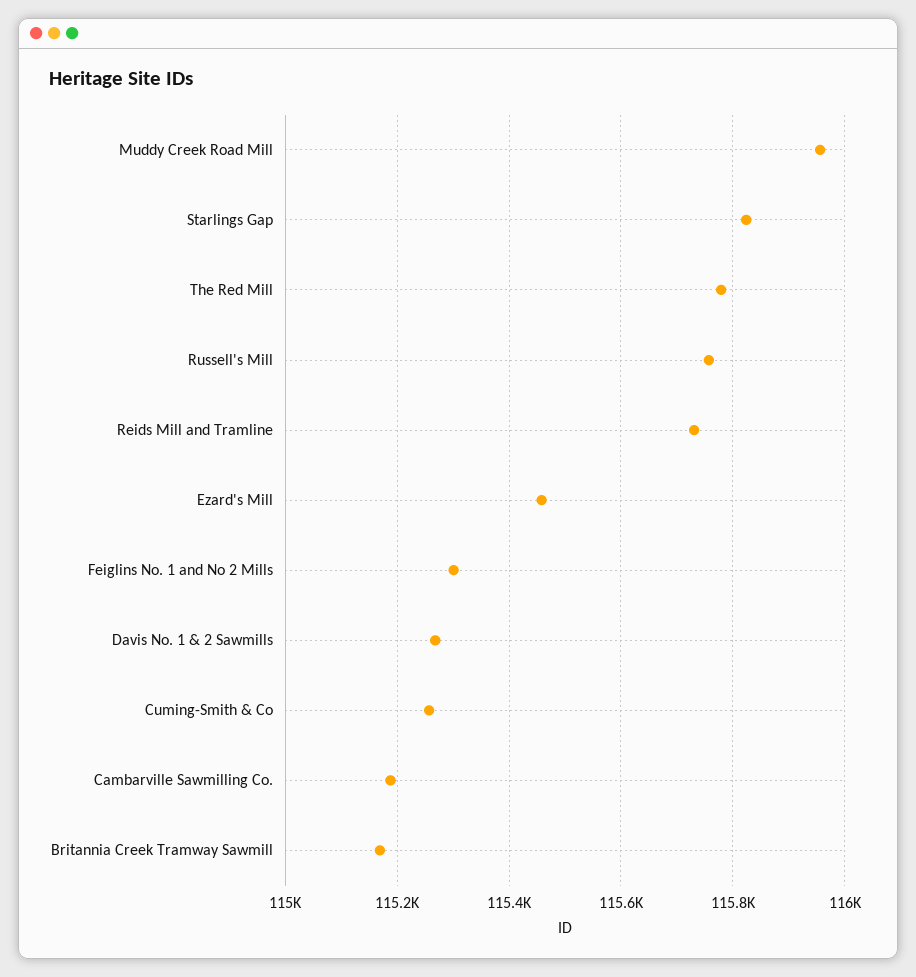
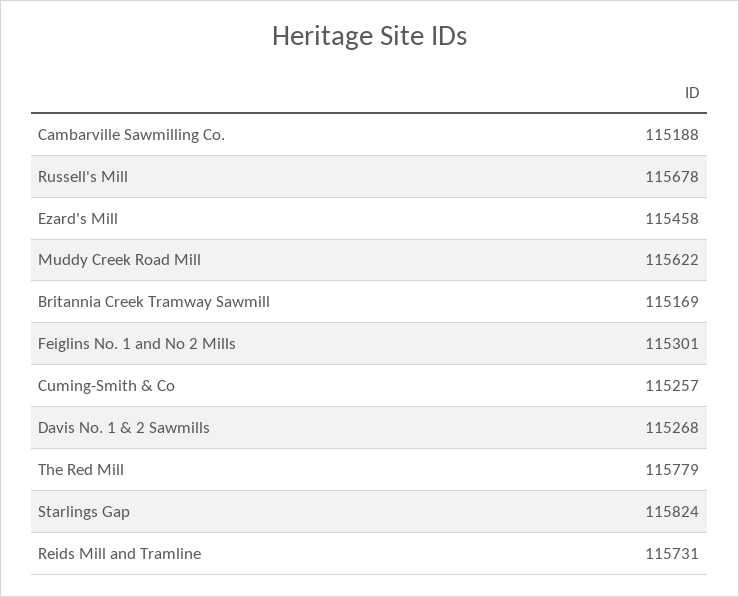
  {
-   "Muddy Creek Road Mill": 115960,
+   "Muddy Creek Road Mill": 115622,
    "Starlings Gap": 115824,
    "The Red Mill": 115779,
-   "Russell's Mill": 115760,
+   "Russell's Mill": 115678,
    "Reids Mill and Tramline": 115731,
    "Ezard's Mill": 115458,
    "Feiglins No. 1 and No 2 Mills": 115301,
    "Davis No. 1 & 2 Sawmills": 115268,
    "Cuming-Smith & Co": 115257,
    "Cambarville Sawmilling Co.": 115188,
    "Britannia Creek Tramway Sawmill": 115169
  }

